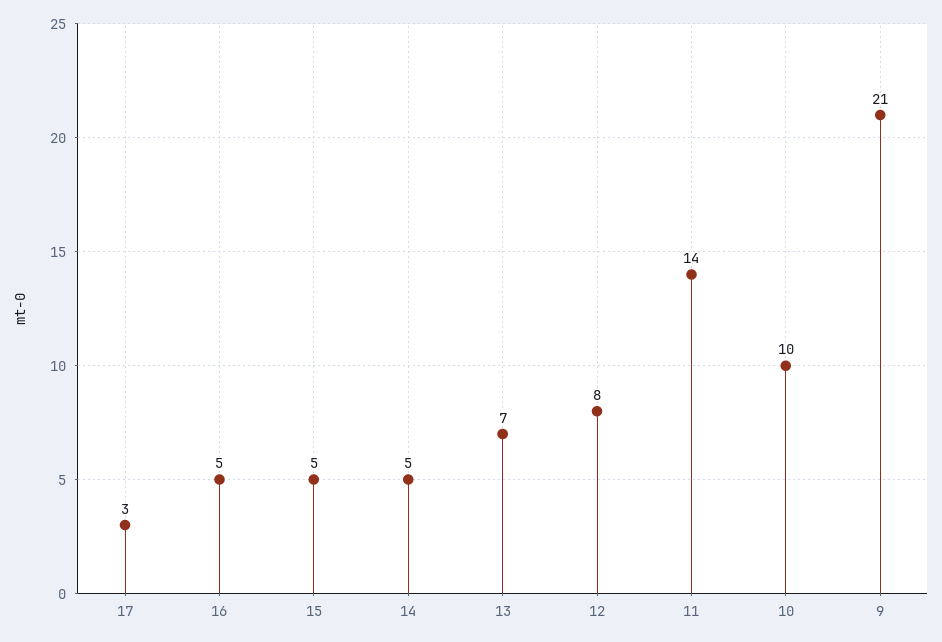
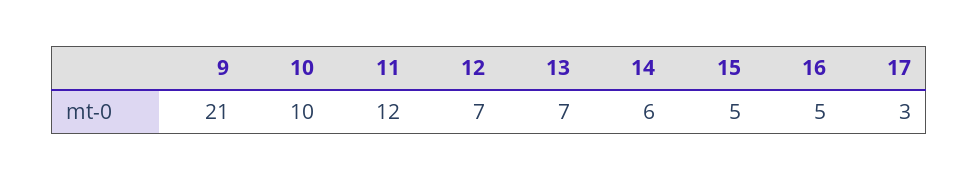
  {
    "17": 3,
    "16": 5,
    "15": 5,
-   "14": 5,
+   "14": 6,
    "13": 7,
-   "12": 8,
+   "12": 7,
-   "11": 14,
+   "11": 12,
    "10": 10,
    "9": 21
  }

